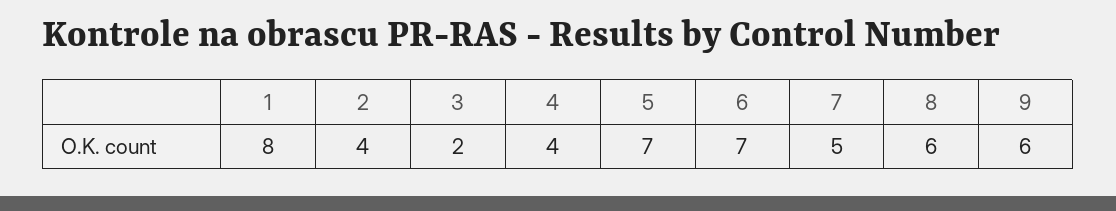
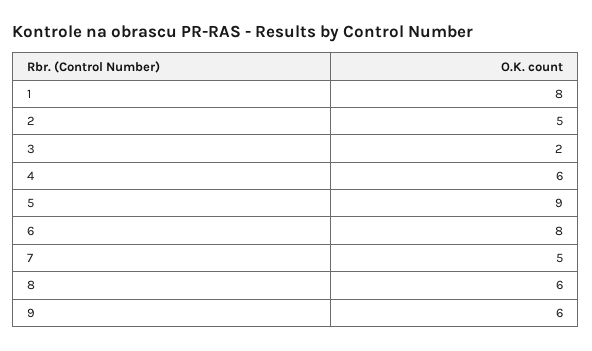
  {
    "1": 8,
-   "2": 4,
+   "2": 5,
    "3": 2,
-   "4": 4,
+   "4": 6,
-   "5": 7,
+   "5": 9,
-   "6": 7,
+   "6": 8,
    "7": 5,
    "8": 6,
    "9": 6
  }

